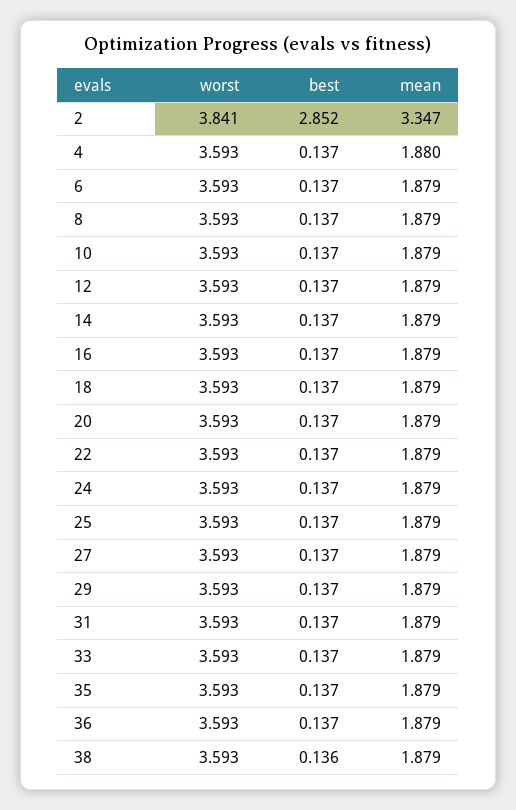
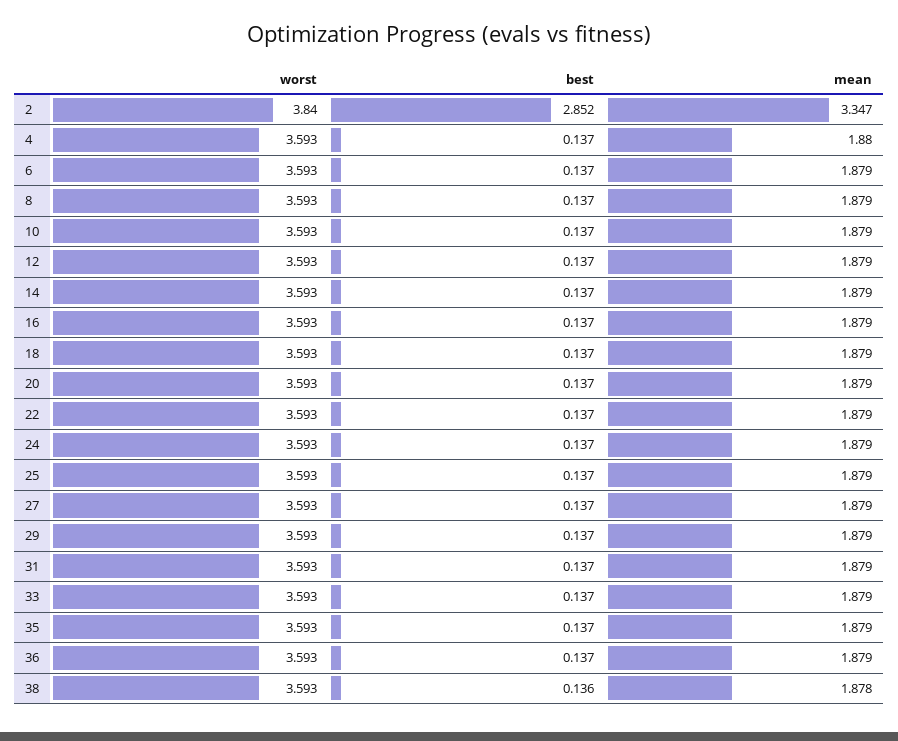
  {
    "worst": {
-     "2": 3.841,
+     "2": 3.84,
      "4": 3.593,
      "6": 3.593,
      "8": 3.593,
      "10": 3.593,
      "12": 3.593,
      "14": 3.593,
      "16": 3.593,
      "18": 3.593,
      "20": 3.593,
      "22": 3.593,
      "24": 3.593,
      "25": 3.593,
      "27": 3.593,
      "29": 3.593,
      "31": 3.593,
      "33": 3.593,
      "35": 3.593,
      "36": 3.593,
      "38": 3.593
    },
    "best": {
      "2": 2.852,
      "4": 0.137,
      "6": 0.137,
      "8": 0.137,
      "10": 0.137,
      "12": 0.137,
      "14": 0.137,
      "16": 0.137,
      "18": 0.137,
      "20": 0.137,
      "22": 0.137,
      "24": 0.137,
      "25": 0.137,
      "27": 0.137,
      "29": 0.137,
      "31": 0.137,
      "33": 0.137,
      "35": 0.137,
      "36": 0.137,
      "38": 0.136
    },
    "mean": {
      "2": 3.347,
      "4": 1.88,
      "6": 1.879,
      "8": 1.879,
      "10": 1.879,
      "12": 1.879,
      "14": 1.879,
      "16": 1.879,
      "18": 1.879,
      "20": 1.879,
      "22": 1.879,
      "24": 1.879,
      "25": 1.879,
      "27": 1.879,
      "29": 1.879,
      "31": 1.879,
      "33": 1.879,
      "35": 1.879,
      "36": 1.879,
-     "38": 1.879
+     "38": 1.878
    }
  }

